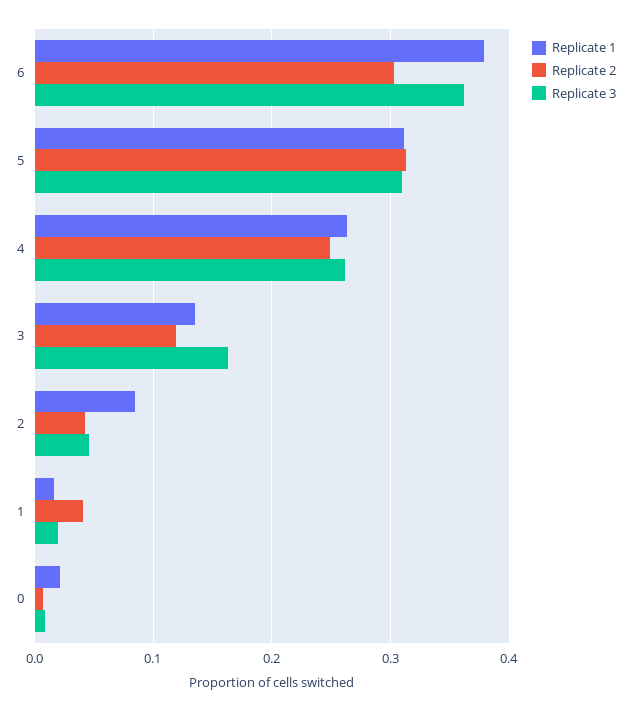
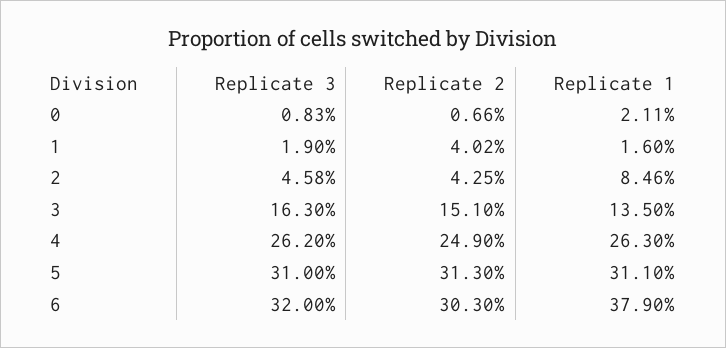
  {
    "Replicate 1": {
      "6": 0.379,
      "5": 0.311,
      "4": 0.263,
      "3": 0.135,
      "2": 0.0846,
      "1": 0.016,
      "0": 0.0211
    },
    "Replicate 2": {
      "6": 0.303,
      "5": 0.313,
      "4": 0.249,
-     "3": 0.12,
+     "3": 0.151,
      "2": 0.0425,
      "1": 0.0402,
      "0": 0.0066
    },
    "Replicate 3": {
-     "6": 0.36,
+     "6": 0.32,
      "5": 0.31,
      "4": 0.262,
      "3": 0.163,
      "2": 0.0458,
      "1": 0.019,
      "0": 0.0083
    }
  }

